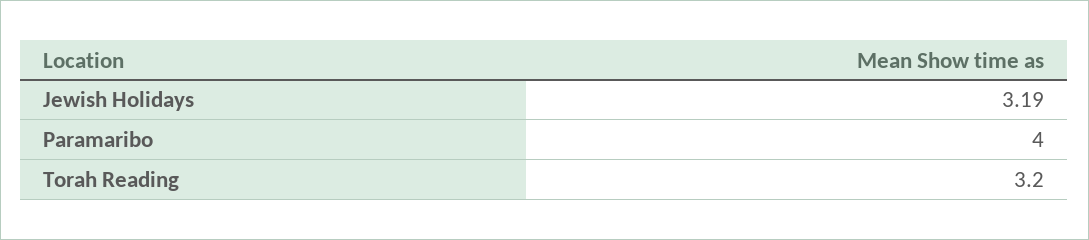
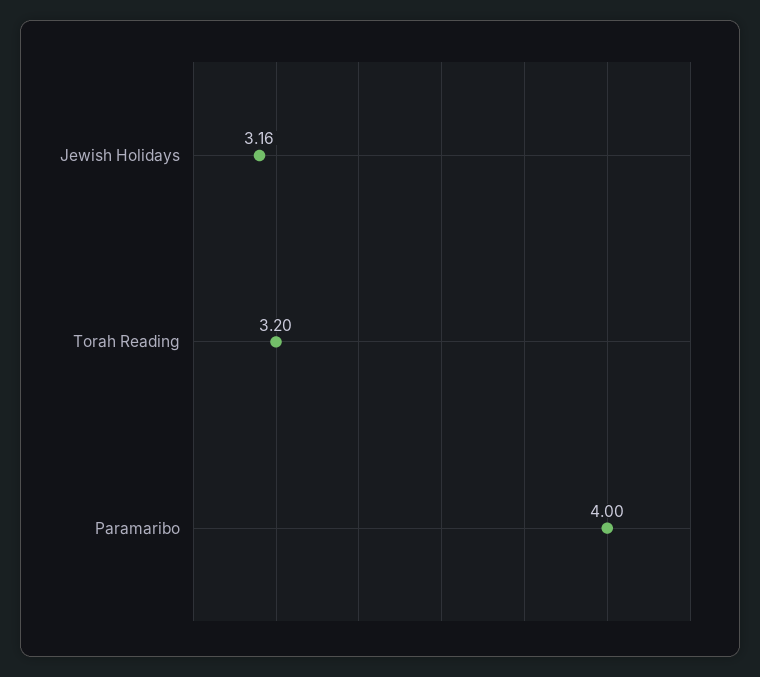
  {
-   "Jewish Holidays": 3.19,
+   "Jewish Holidays": 3.16,
    "Paramaribo": 4,
    "Torah Reading": 3.2
  }

